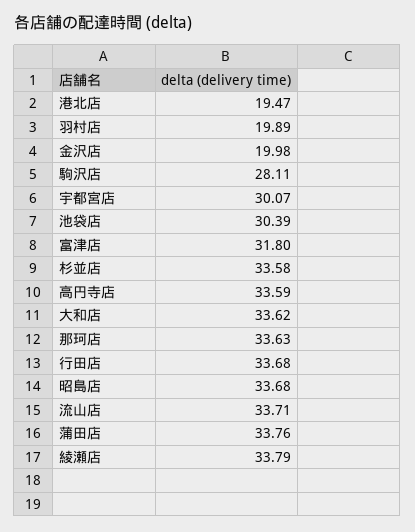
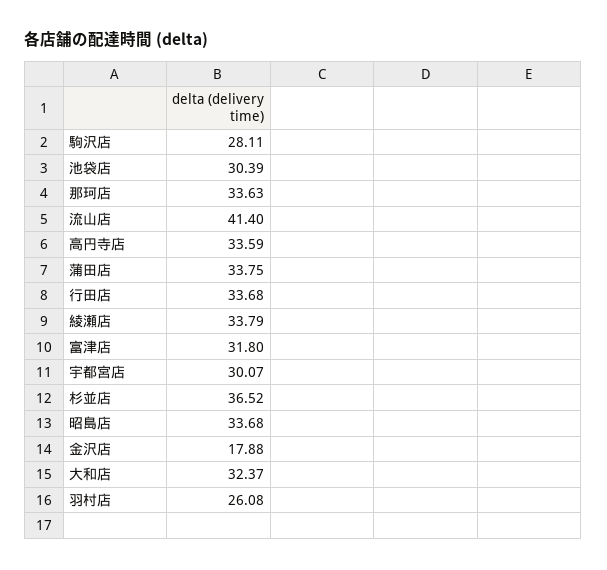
  {
-   "港北店": 19.47,
-   "羽村店": 19.89,
+   "羽村店": 26.08,
-   "金沢店": 19.98,
+   "金沢店": 17.88,
    "駒沢店": 28.11,
    "宇都宮店": 30.07,
    "池袋店": 30.39,
    "富津店": 31.8,
-   "杉並店": 33.58,
+   "杉並店": 36.52,
    "高円寺店": 33.59,
-   "大和店": 33.62,
+   "大和店": 32.37,
    "那珂店": 33.63,
    "行田店": 33.68,
    "昭島店": 33.68,
-   "流山店": 33.71,
+   "流山店": 41.4,
-   "蒲田店": 33.76,
+   "蒲田店": 33.75,
    "綾瀬店": 33.79
  }

